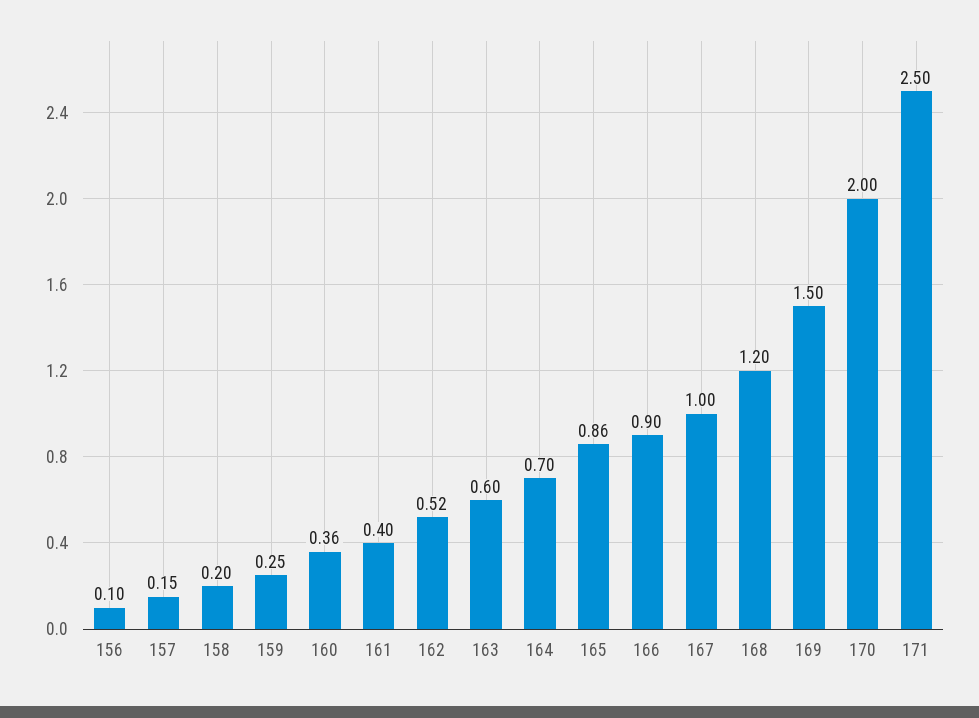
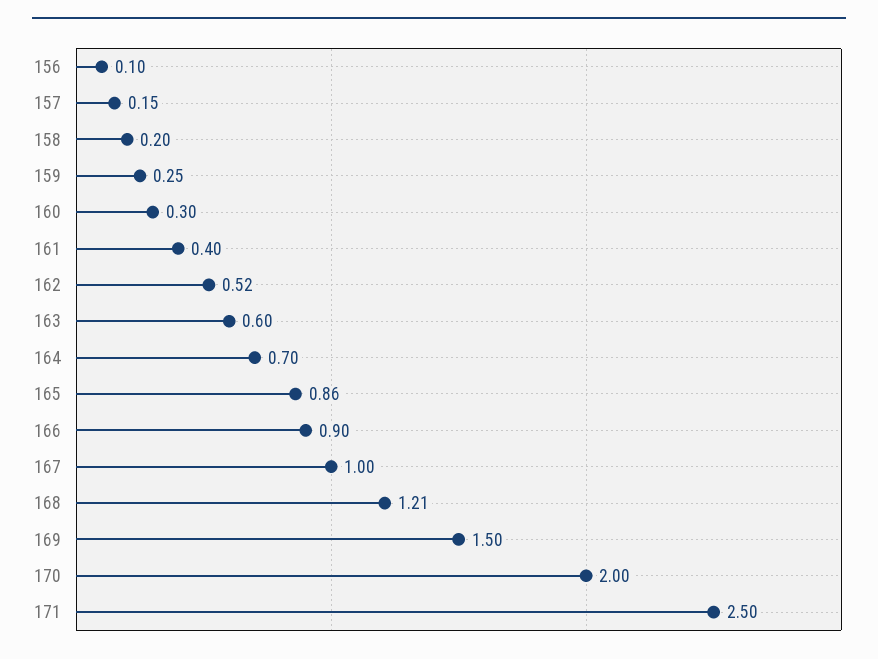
  {
    "156": 0.1,
    "157": 0.15,
    "158": 0.2,
    "159": 0.25,
-   "160": 0.36,
+   "160": 0.3,
    "161": 0.4,
    "162": 0.52,
    "163": 0.6,
    "164": 0.7,
    "165": 0.86,
    "166": 0.9,
    "167": 1,
-   "168": 1.2,
+   "168": 1.21,
    "169": 1.5,
    "170": 2,
    "171": 2.5
  }

